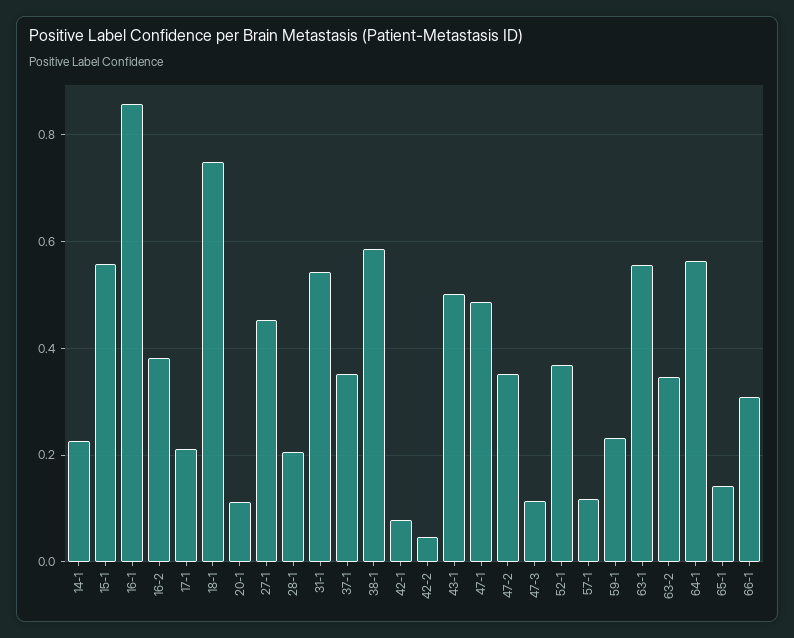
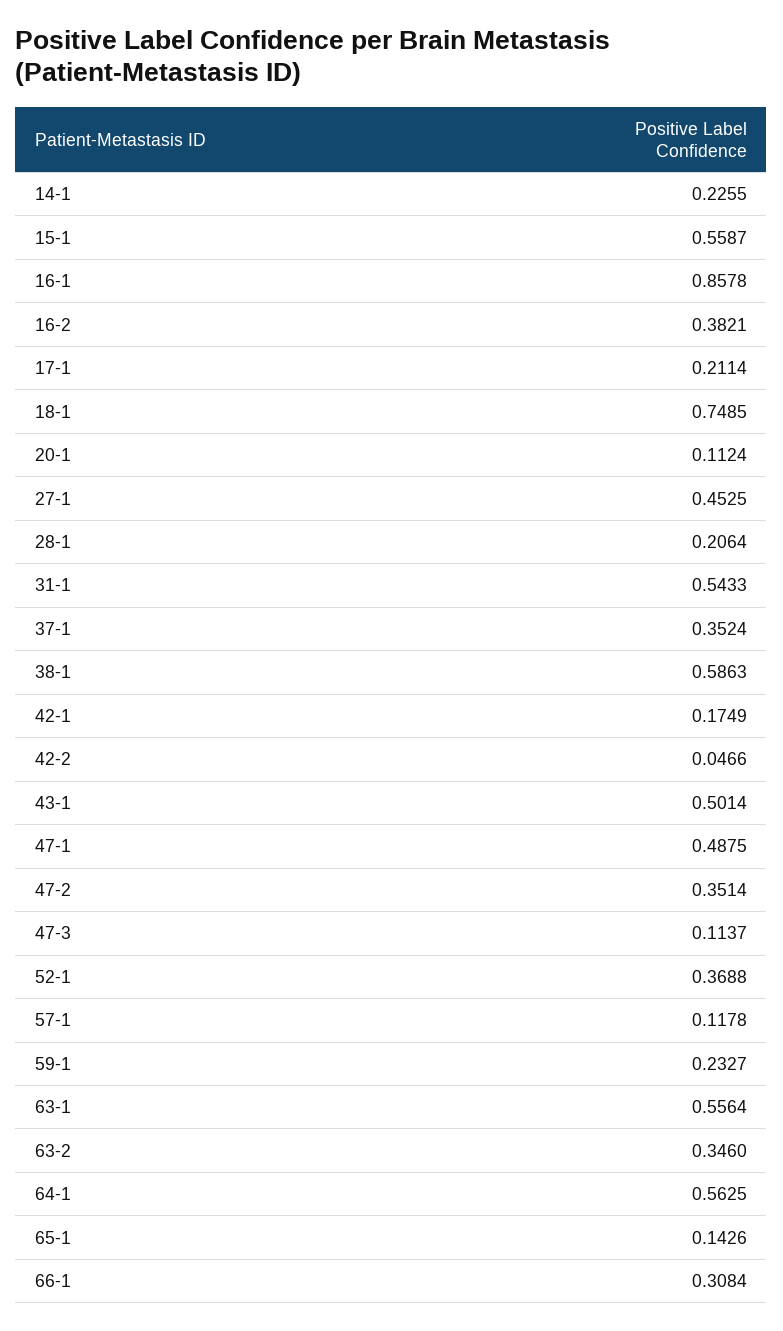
  {
    "14-1": 0.2255,
    "15-1": 0.5587,
    "16-1": 0.8578,
    "16-2": 0.3821,
    "17-1": 0.2114,
    "18-1": 0.7485,
    "20-1": 0.1124,
    "27-1": 0.4525,
    "28-1": 0.2064,
    "31-1": 0.5433,
    "37-1": 0.3524,
    "38-1": 0.5863,
-   "42-1": 0.08,
+   "42-1": 0.1749,
    "42-2": 0.0466,
    "43-1": 0.5014,
    "47-1": 0.4875,
    "47-2": 0.3514,
    "47-3": 0.1137,
    "52-1": 0.3688,
    "57-1": 0.1178,
    "59-1": 0.2327,
    "63-1": 0.5564,
    "63-2": 0.346,
    "64-1": 0.5625,
    "65-1": 0.1426,
    "66-1": 0.3084
  }

